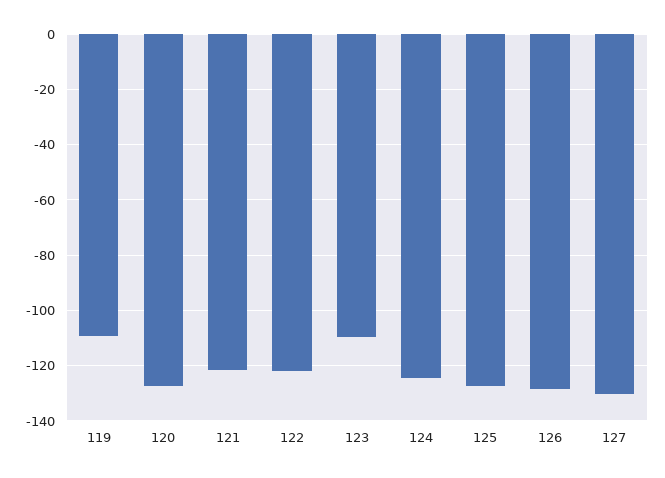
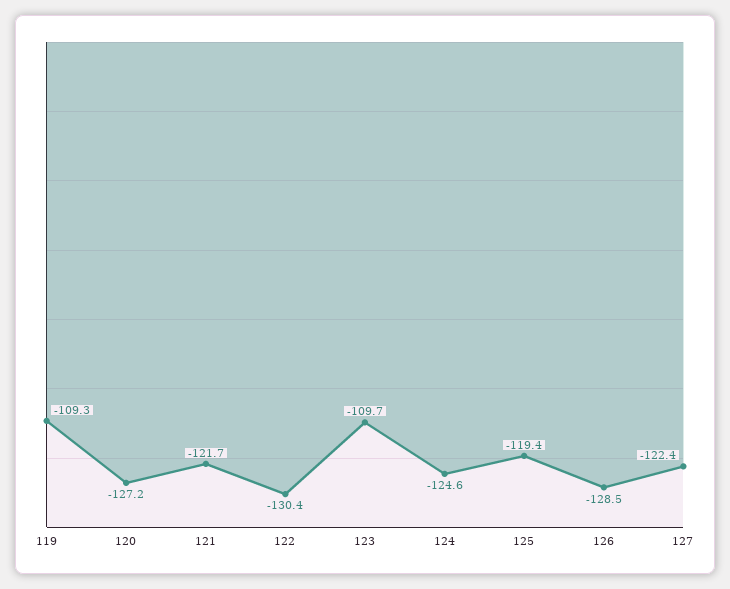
  {
    "119": -109.3,
    "120": -127.2,
    "121": -121.7,
-   "122": -122.5,
+   "122": -130.4,
    "123": -109.7,
    "124": -124.6,
-   "125": -127.5,
+   "125": -119.4,
    "126": -128.5,
-   "127": -130
+   "127": -122.4
  }

